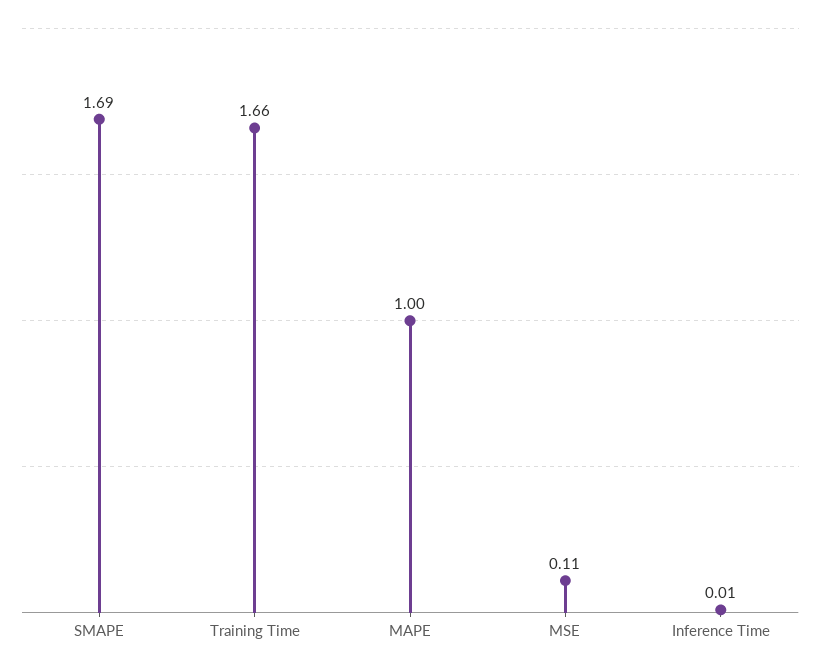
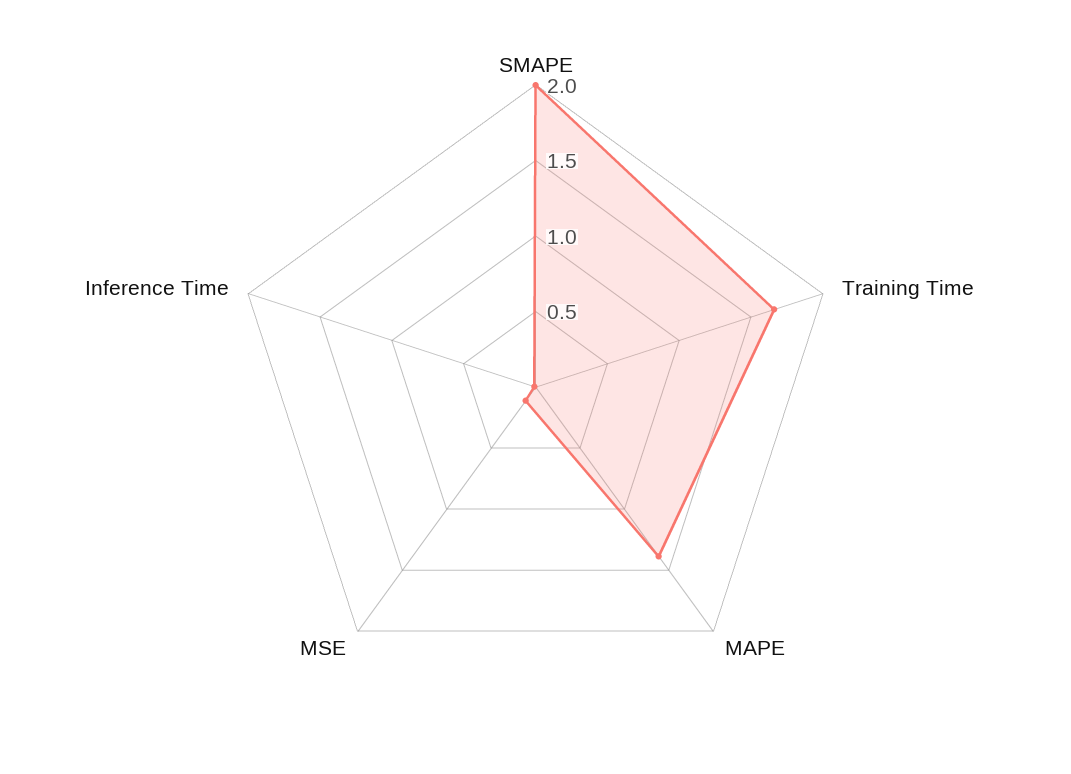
  {
-   "SMAPE": 1.69,
+   "SMAPE": 2,
    "Training Time": 1.66,
-   "MAPE": 1,
+   "MAPE": 1.4,
    "MSE": 0.11,
    "Inference Time": 0.01
  }

